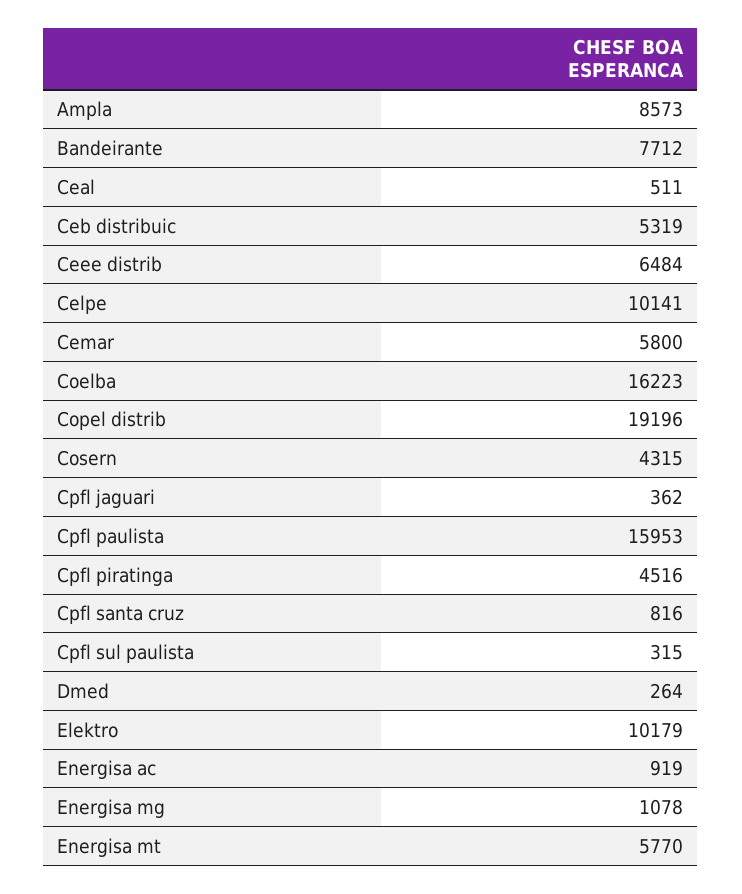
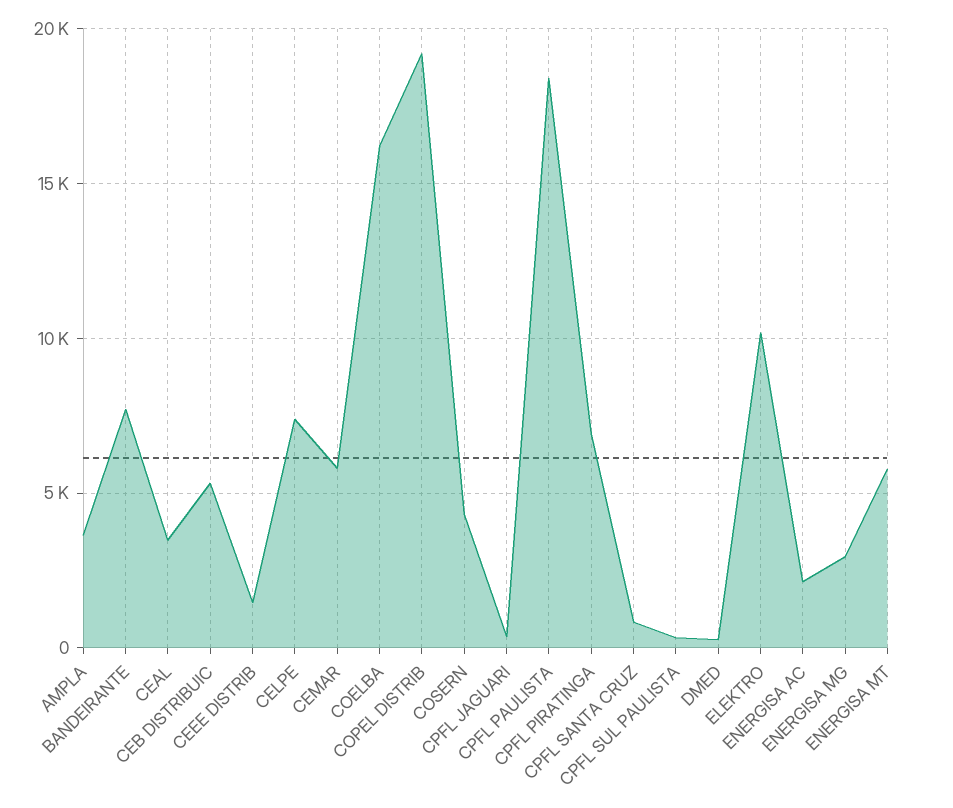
  {
-   "Ampla": 8573,
+   "Ampla": 3500,
    "Bandeirante": 7712,
-   "Ceal": 511,
+   "Ceal": 3500,
    "Ceb distribuic": 5319,
-   "Ceee distrib": 6484,
+   "Ceee distrib": 1500,
-   "Celpe": 10141,
+   "Celpe": 7500,
    "Cemar": 5800,
    "Coelba": 16223,
    "Copel distrib": 19196,
    "Cosern": 4315,
    "Cpfl jaguari": 362,
-   "Cpfl paulista": 15953,
+   "Cpfl paulista": 18500,
-   "Cpfl piratinga": 4516,
+   "Cpfl piratinga": 7000,
    "Cpfl santa cruz": 816,
    "Cpfl sul paulista": 315,
    "Dmed": 264,
    "Elektro": 10179,
-   "Energisa ac": 919,
+   "Energisa ac": 2000,
-   "Energisa mg": 1078,
+   "Energisa mg": 3000,
    "Energisa mt": 5770
  }

